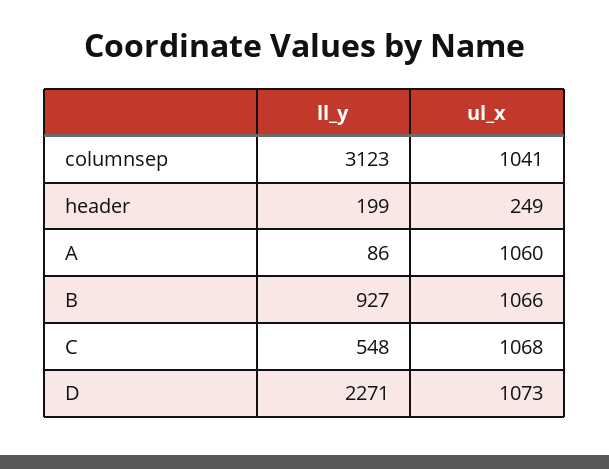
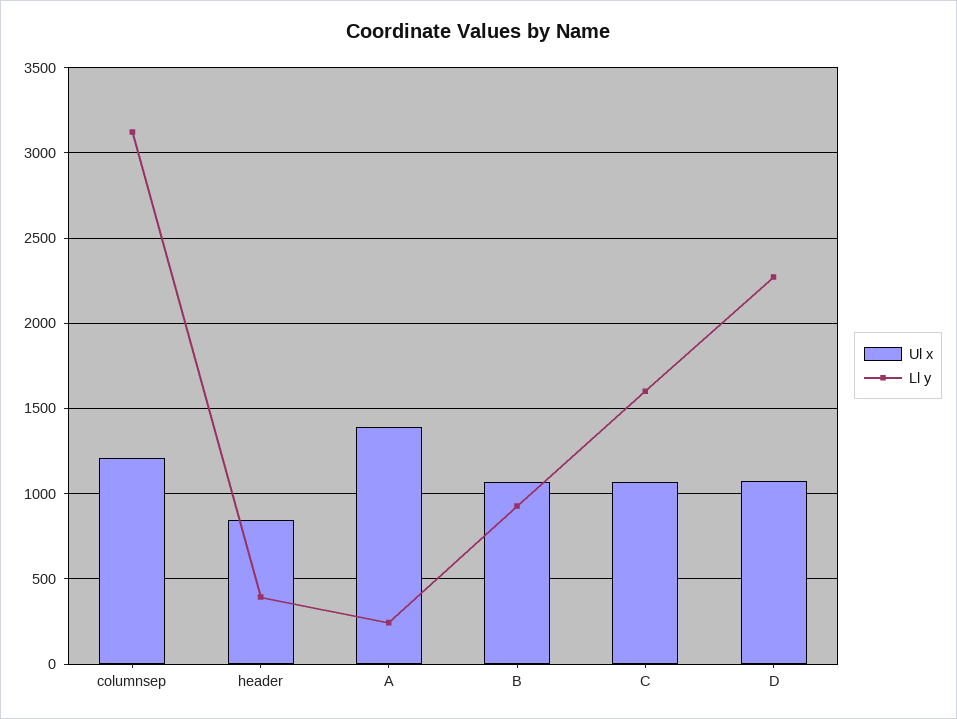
  {
    "ll_y": {
      "columnsep": 3123,
-     "header": 199,
+     "header": 400,
-     "A": 86,
+     "A": 250,
      "B": 927,
-     "C": 548,
+     "C": 1600,
      "D": 2271
    },
    "ul_x": {
-     "columnsep": 1041,
+     "columnsep": 1200,
-     "header": 249,
+     "header": 850,
-     "A": 1060,
+     "A": 1400,
      "B": 1066,
      "C": 1068,
      "D": 1073
    }
  }

